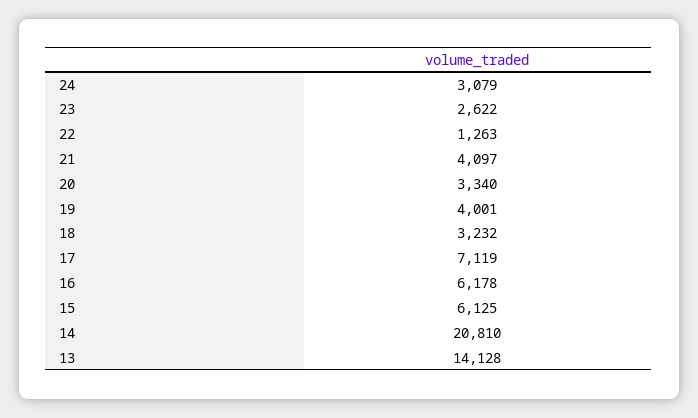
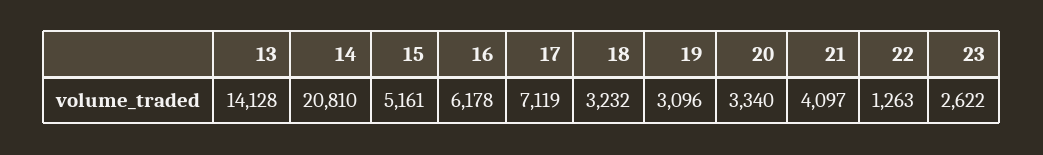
  {
-   "24": 3079,
    "23": 2622,
    "22": 1263,
    "21": 4097,
    "20": 3340,
-   "19": 4001,
+   "19": 3096,
    "18": 3232,
    "17": 7119,
    "16": 6178,
-   "15": 6125,
+   "15": 5161,
    "14": 20810,
    "13": 14128
  }

